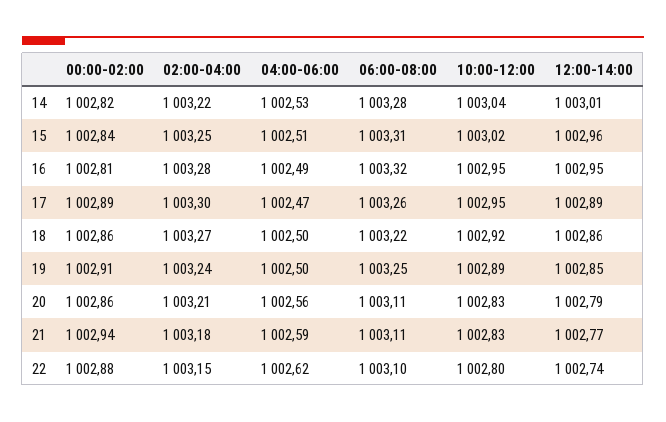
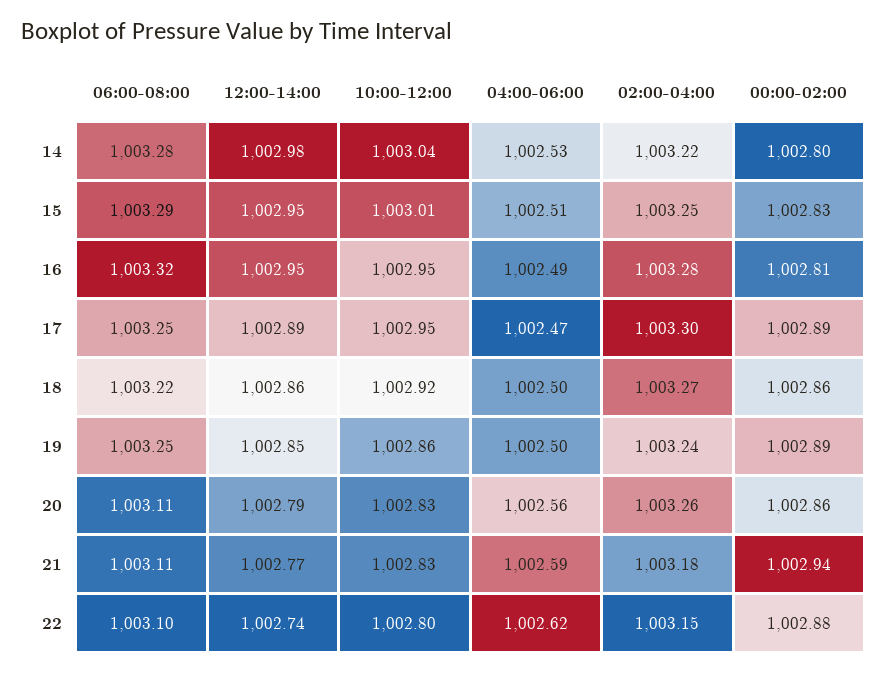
  {
    "00:00-02:00": {
-     "14": 1002.82,
+     "14": 1002.8,
-     "15": 1002.84,
+     "15": 1002.83,
      "16": 1002.81,
      "17": 1002.89,
      "18": 1002.86,
-     "19": 1002.91,
+     "19": 1002.89,
      "20": 1002.86,
      "21": 1002.94,
      "22": 1002.88
    },
    "02:00-04:00": {
      "14": 1003.22,
      "15": 1003.25,
      "16": 1003.28,
      "17": 1003.3,
      "18": 1003.27,
      "19": 1003.24,
-     "20": 1003.21,
+     "20": 1003.26,
      "21": 1003.18,
      "22": 1003.15
    },
    "04:00-06:00": {
      "14": 1002.53,
      "15": 1002.51,
      "16": 1002.49,
      "17": 1002.47,
      "18": 1002.5,
      "19": 1002.5,
      "20": 1002.56,
      "21": 1002.59,
      "22": 1002.62
    },
    "06:00-08:00": {
      "14": 1003.28,
-     "15": 1003.31,
+     "15": 1003.29,
      "16": 1003.32,
-     "17": 1003.26,
+     "17": 1003.25,
      "18": 1003.22,
      "19": 1003.25,
      "20": 1003.11,
      "21": 1003.11,
      "22": 1003.1
    },
    "10:00-12:00": {
      "14": 1003.04,
-     "15": 1003.02,
+     "15": 1003.01,
      "16": 1002.95,
      "17": 1002.95,
      "18": 1002.92,
-     "19": 1002.89,
+     "19": 1002.86,
      "20": 1002.83,
      "21": 1002.83,
      "22": 1002.8
    },
    "12:00-14:00": {
-     "14": 1003.01,
+     "14": 1002.98,
-     "15": 1002.96,
+     "15": 1002.95,
      "16": 1002.95,
      "17": 1002.89,
      "18": 1002.86,
      "19": 1002.85,
      "20": 1002.79,
      "21": 1002.77,
      "22": 1002.74
    }
  }

